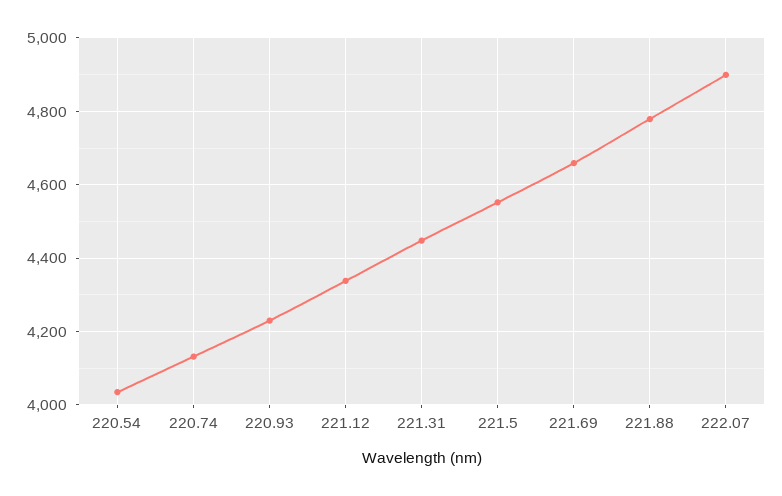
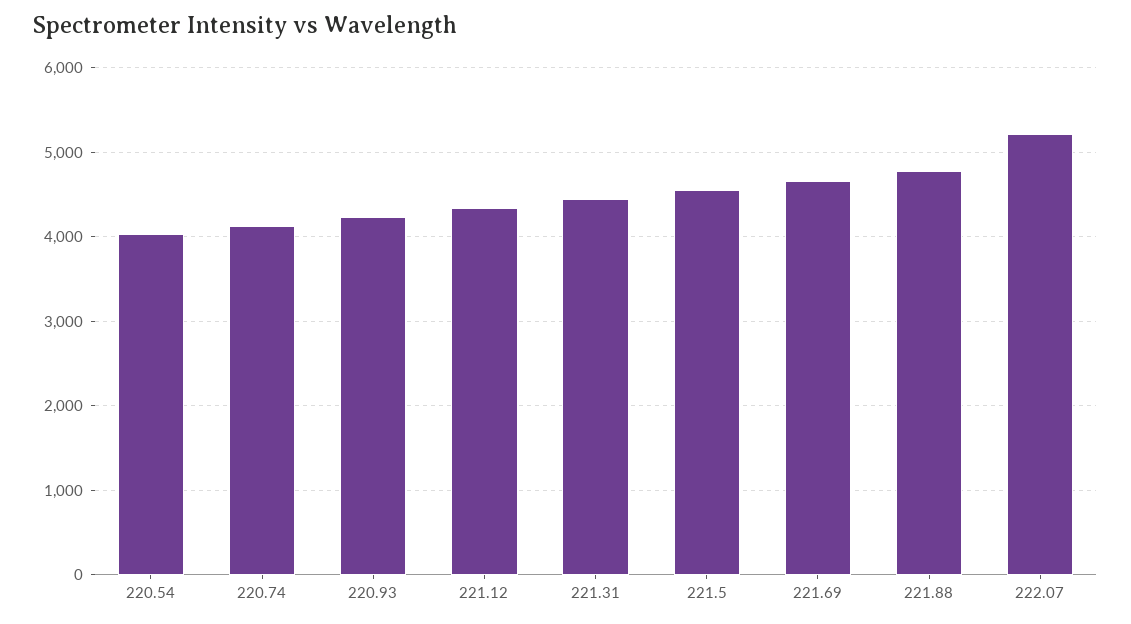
  {
    "220.54": 4040,
    "220.74": 4140,
    "220.93": 4240,
    "221.12": 4340,
    "221.31": 4440,
    "221.5": 4560,
    "221.69": 4660,
    "221.88": 4780,
-   "222.07": 4900
+   "222.07": 5200
  }

